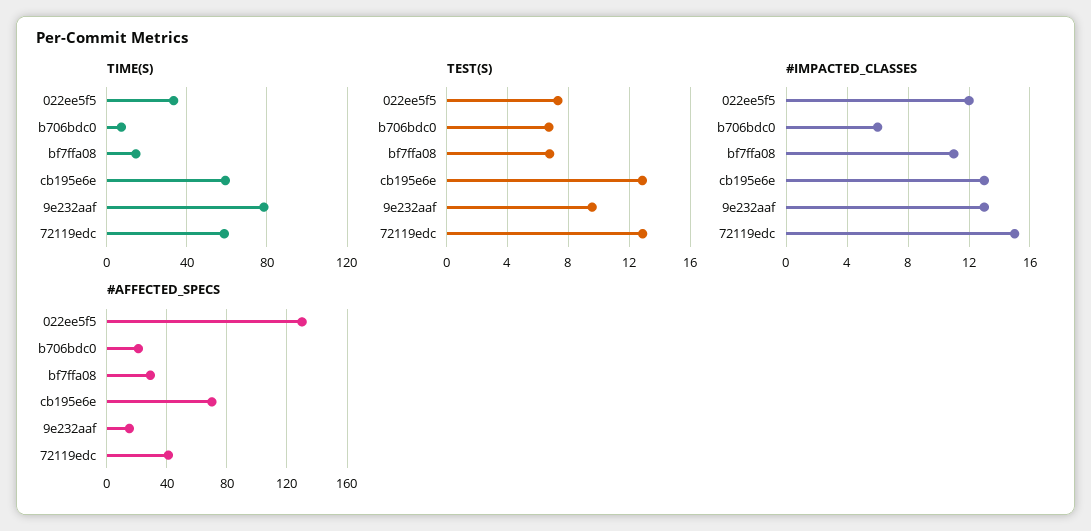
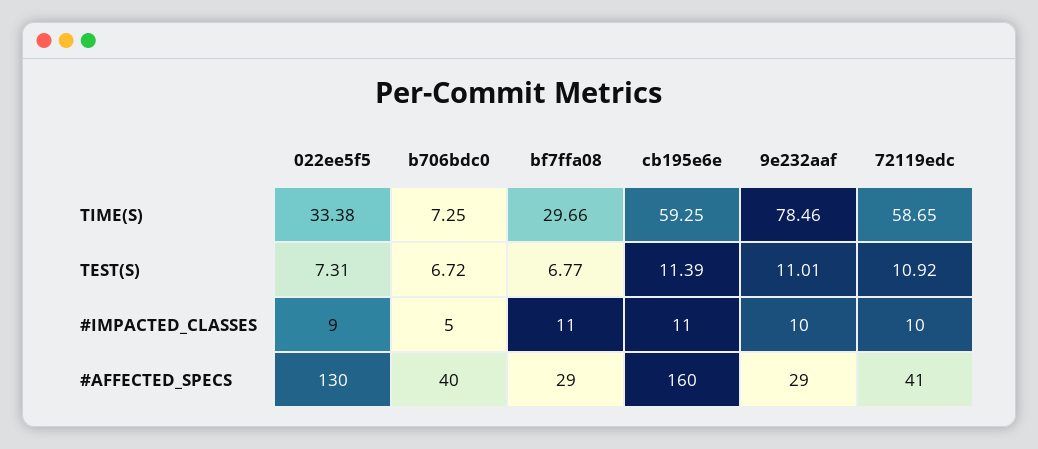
  {
    "TIME(S)": {
      "022ee5f5": 33.38,
      "b706bdc0": 7.25,
-     "bf7ffa08": 15,
+     "bf7ffa08": 29.66,
      "cb195e6e": 59.25,
      "9e232aaf": 78.46,
      "72119edc": 58.65
    },
    "TEST(S)": {
      "022ee5f5": 7.31,
      "b706bdc0": 6.72,
      "bf7ffa08": 6.77,
-     "cb195e6e": 13,
+     "cb195e6e": 11.39,
-     "9e232aaf": 9.5,
+     "9e232aaf": 11.01,
-     "72119edc": 13
+     "72119edc": 10.92
    },
    "#IMPACTED_CLASSES": {
-     "022ee5f5": 12,
+     "022ee5f5": 9,
-     "b706bdc0": 6,
+     "b706bdc0": 5,
      "bf7ffa08": 11,
-     "cb195e6e": 13,
+     "cb195e6e": 11,
-     "9e232aaf": 13,
+     "9e232aaf": 10,
-     "72119edc": 15
+     "72119edc": 10
    },
    "#AFFECTED_SPECS": {
      "022ee5f5": 130,
-     "b706bdc0": 20,
+     "b706bdc0": 40,
      "bf7ffa08": 29,
-     "cb195e6e": 70,
+     "cb195e6e": 160,
-     "9e232aaf": 15,
+     "9e232aaf": 29,
      "72119edc": 41
    }
  }

